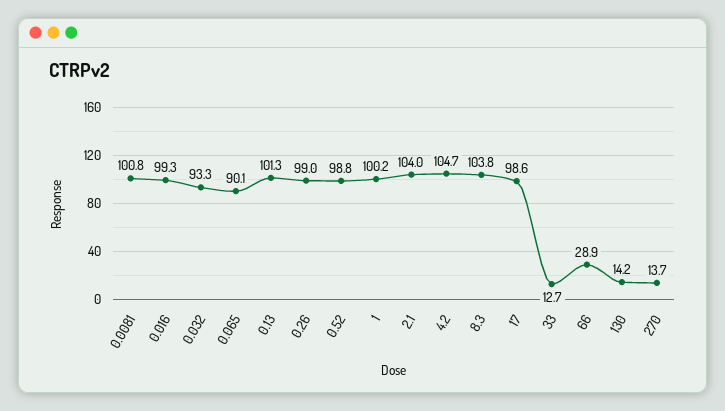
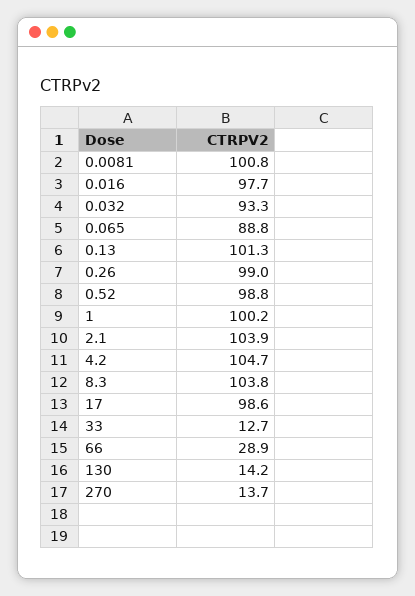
  {
    "0.0081": 100.8,
-   "0.016": 99.3,
+   "0.016": 97.7,
    "0.032": 93.3,
-   "0.065": 90.1,
+   "0.065": 88.8,
    "0.13": 101.3,
    "0.26": 99,
    "0.52": 98.8,
    "1": 100.2,
-   "2.1": 104,
+   "2.1": 103.9,
    "4.2": 104.7,
    "8.3": 103.8,
    "17": 98.6,
    "33": 12.7,
    "66": 28.9,
    "130": 14.2,
    "270": 13.7
  }

